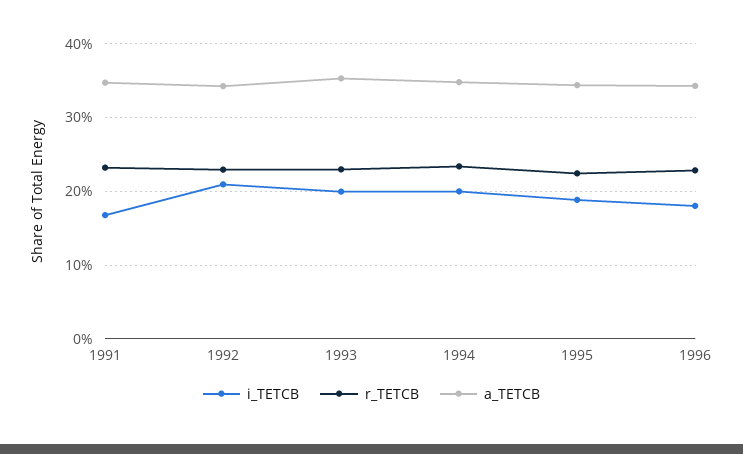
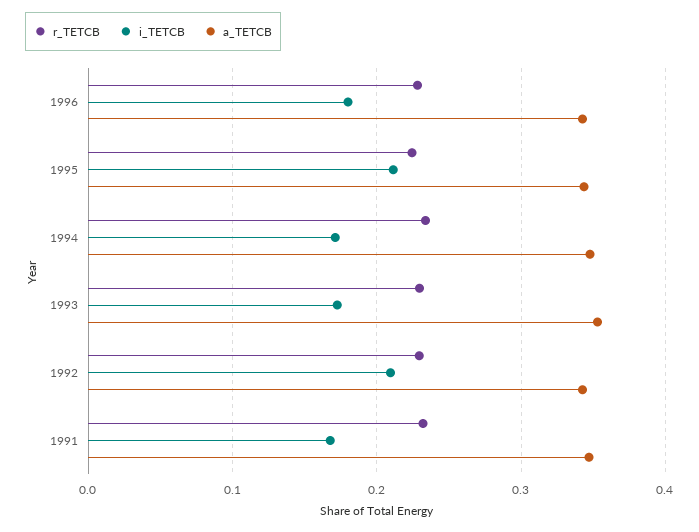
  {
    "i_TETCB": {
      "1991": 0.17,
      "1992": 0.21,
-     "1993": 0.2,
+     "1993": 0.17,
-     "1994": 0.2,
+     "1994": 0.17,
-     "1995": 0.19,
+     "1995": 0.21,
      "1996": 0.18
    },
    "r_TETCB": {
      "1991": 0.23,
      "1992": 0.23,
      "1993": 0.23,
      "1994": 0.23,
      "1995": 0.22,
      "1996": 0.23
    },
    "a_TETCB": {
      "1991": 0.35,
      "1992": 0.34,
      "1993": 0.35,
      "1994": 0.35,
      "1995": 0.34,
      "1996": 0.34
    }
  }

